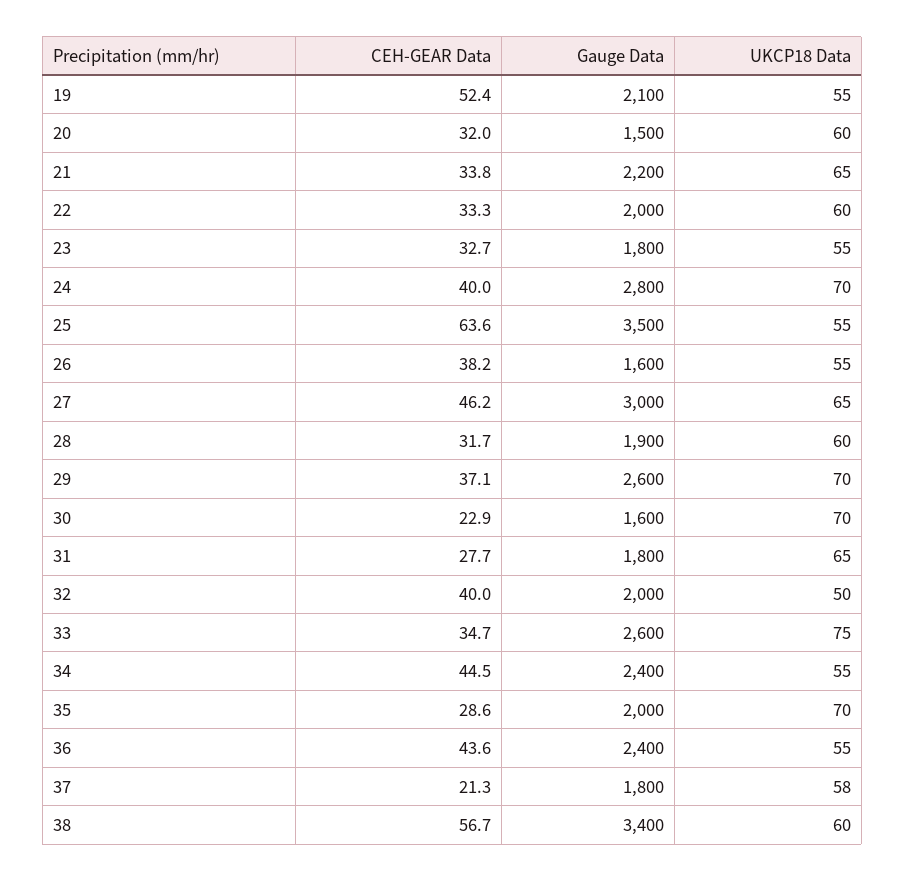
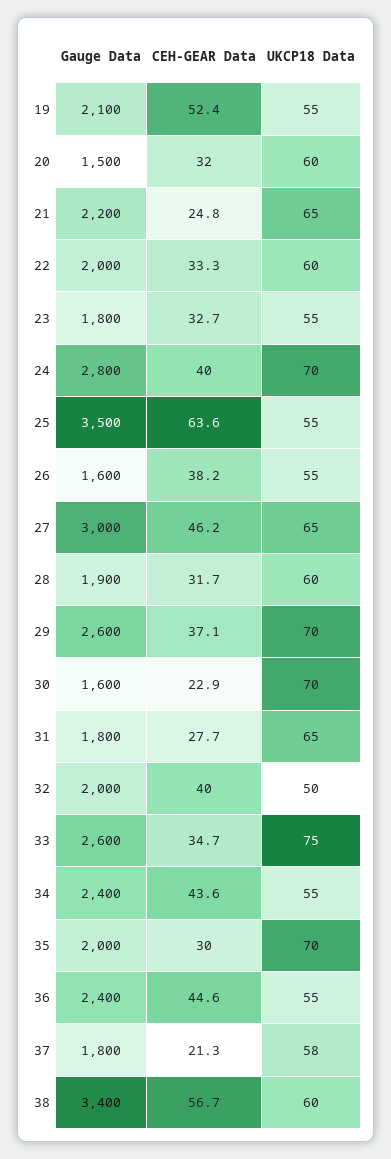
  {
    "CEH-GEAR Data": {
      "19": 52.4,
      "20": 32,
-     "21": 33.8,
+     "21": 24.8,
      "22": 33.3,
      "23": 32.7,
      "24": 40,
      "25": 63.6,
      "26": 38.2,
      "27": 46.2,
      "28": 31.7,
      "29": 37.1,
      "30": 22.9,
      "31": 27.7,
      "32": 40,
      "33": 34.7,
-     "34": 44.5,
+     "34": 43.6,
-     "35": 28.6,
+     "35": 30,
-     "36": 43.6,
+     "36": 44.6,
      "37": 21.3,
      "38": 56.7
    },
    "Gauge Data": {
      "19": 2100,
      "20": 1500,
      "21": 2200,
      "22": 2000,
      "23": 1800,
      "24": 2800,
      "25": 3500,
      "26": 1600,
      "27": 3000,
      "28": 1900,
      "29": 2600,
      "30": 1600,
      "31": 1800,
      "32": 2000,
      "33": 2600,
      "34": 2400,
      "35": 2000,
      "36": 2400,
      "37": 1800,
      "38": 3400
    },
    "UKCP18 Data": {
      "19": 55,
      "20": 60,
      "21": 65,
      "22": 60,
      "23": 55,
      "24": 70,
      "25": 55,
      "26": 55,
      "27": 65,
      "28": 60,
      "29": 70,
      "30": 70,
      "31": 65,
      "32": 50,
      "33": 75,
      "34": 55,
      "35": 70,
      "36": 55,
      "37": 58,
      "38": 60
    }
  }

